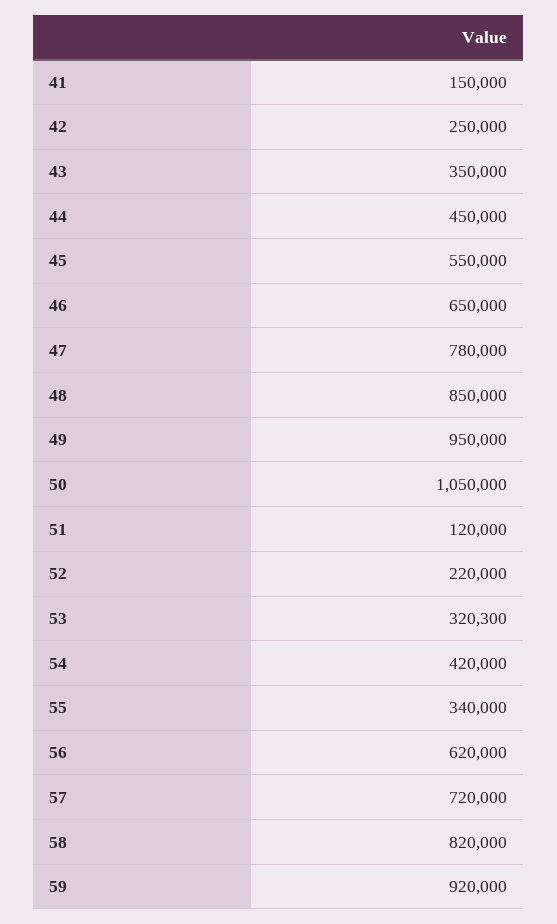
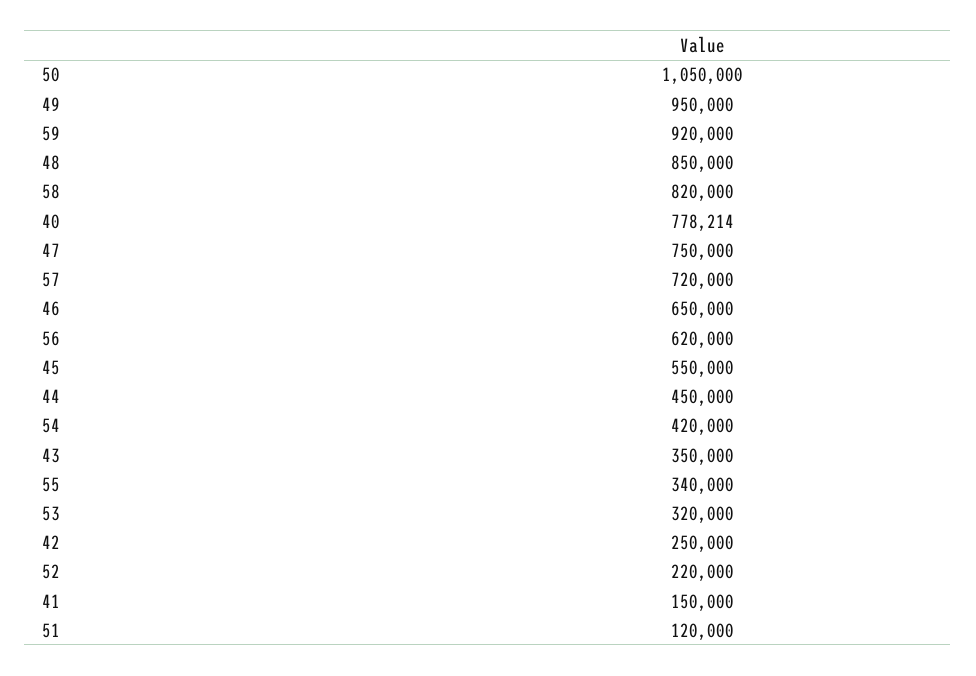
  {
    "41": 150000,
    "42": 250000,
    "43": 350000,
    "44": 450000,
    "45": 550000,
    "46": 650000,
-   "47": 780000,
+   "47": 750000,
    "48": 850000,
    "49": 950000,
    "50": 1050000,
    "51": 120000,
    "52": 220000,
-   "53": 320300,
+   "53": 320000,
    "54": 420000,
    "55": 340000,
    "56": 620000,
    "57": 720000,
    "58": 820000,
-   "59": 920000
+   "59": 920000,
+   "40": 778214
  }

